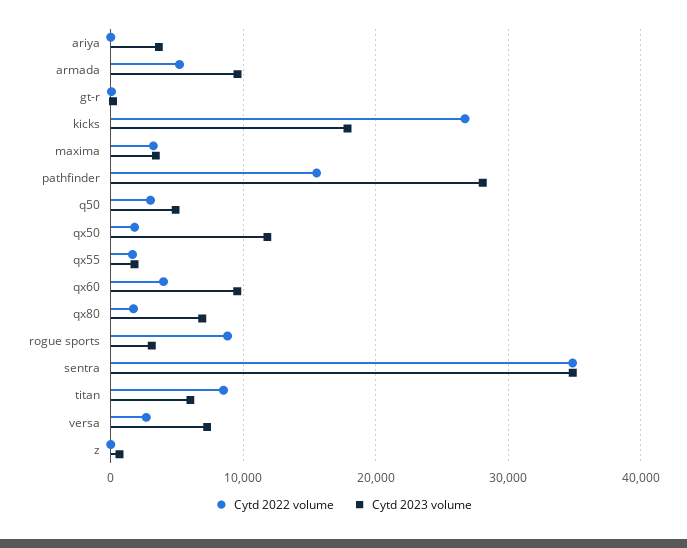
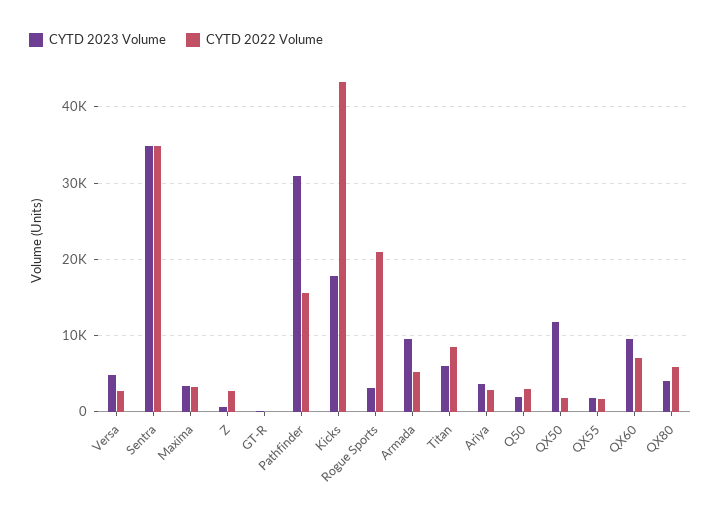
  {
    "Cytd 2022 volume": {
-     "ariya": 0,
+     "ariya": 3000,
      "armada": 5000,
      "gt-r": 0,
-     "kicks": 27000,
+     "kicks": 43000,
      "maxima": 3000,
      "pathfinder": 16000,
      "q50": 3000,
      "qx50": 2000,
      "qx55": 2000,
-     "qx60": 4000,
+     "qx60": 7000,
-     "qx80": 2000,
+     "qx80": 6000,
-     "rogue sports": 9000,
+     "rogue sports": 21000,
      "sentra": 35000,
      "titan": 9000,
      "versa": 3000,
-     "z": 0
+     "z": 3000
    },
    "Cytd 2023 volume": {
      "ariya": 4000,
      "armada": 10000,
      "gt-r": 0,
      "kicks": 18000,
      "maxima": 3000,
-     "pathfinder": 28000,
+     "pathfinder": 31000,
-     "q50": 5000,
+     "q50": 2000,
      "qx50": 12000,
      "qx55": 2000,
      "qx60": 10000,
-     "qx80": 7000,
+     "qx80": 4000,
      "rogue sports": 3000,
      "sentra": 35000,
      "titan": 6000,
-     "versa": 7000,
+     "versa": 5000,
      "z": 1000
    }
  }

